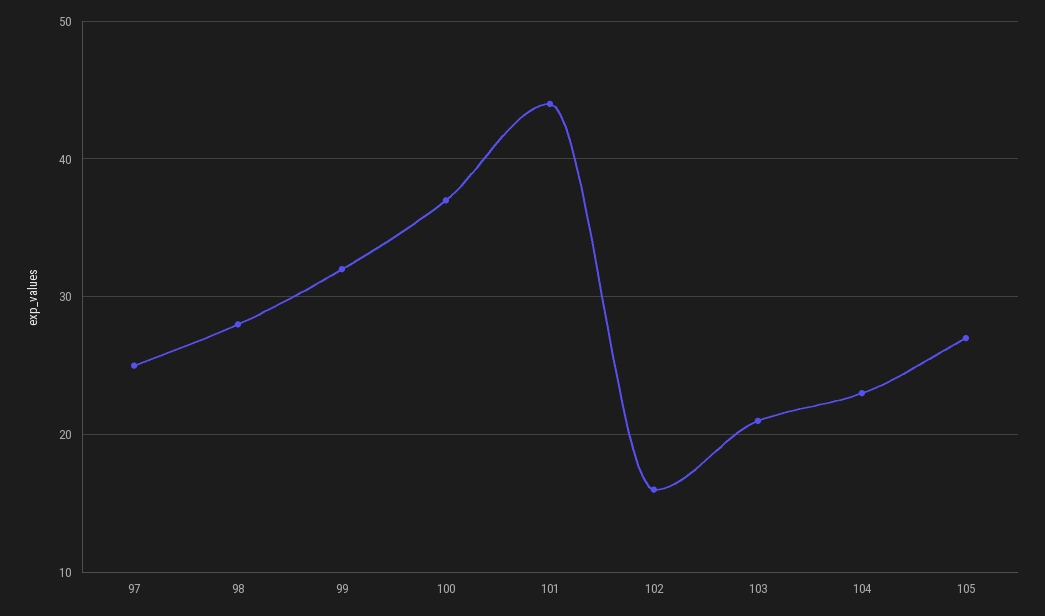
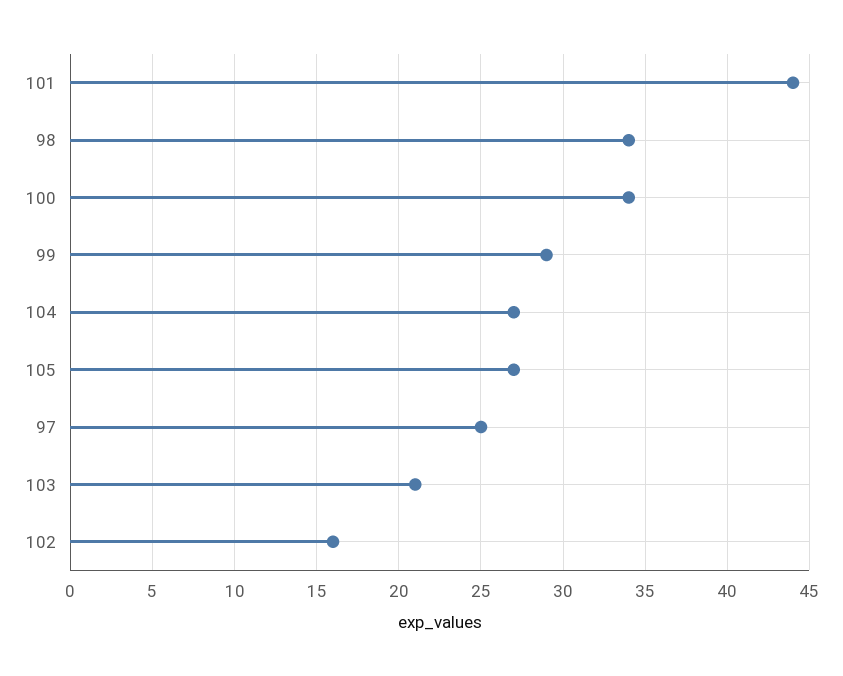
  {
    "97": 25,
-   "98": 28,
+   "98": 34,
-   "99": 32,
+   "99": 29,
-   "100": 37,
+   "100": 34,
    "101": 44,
    "102": 16,
    "103": 21,
-   "104": 23,
+   "104": 27,
    "105": 27
  }

